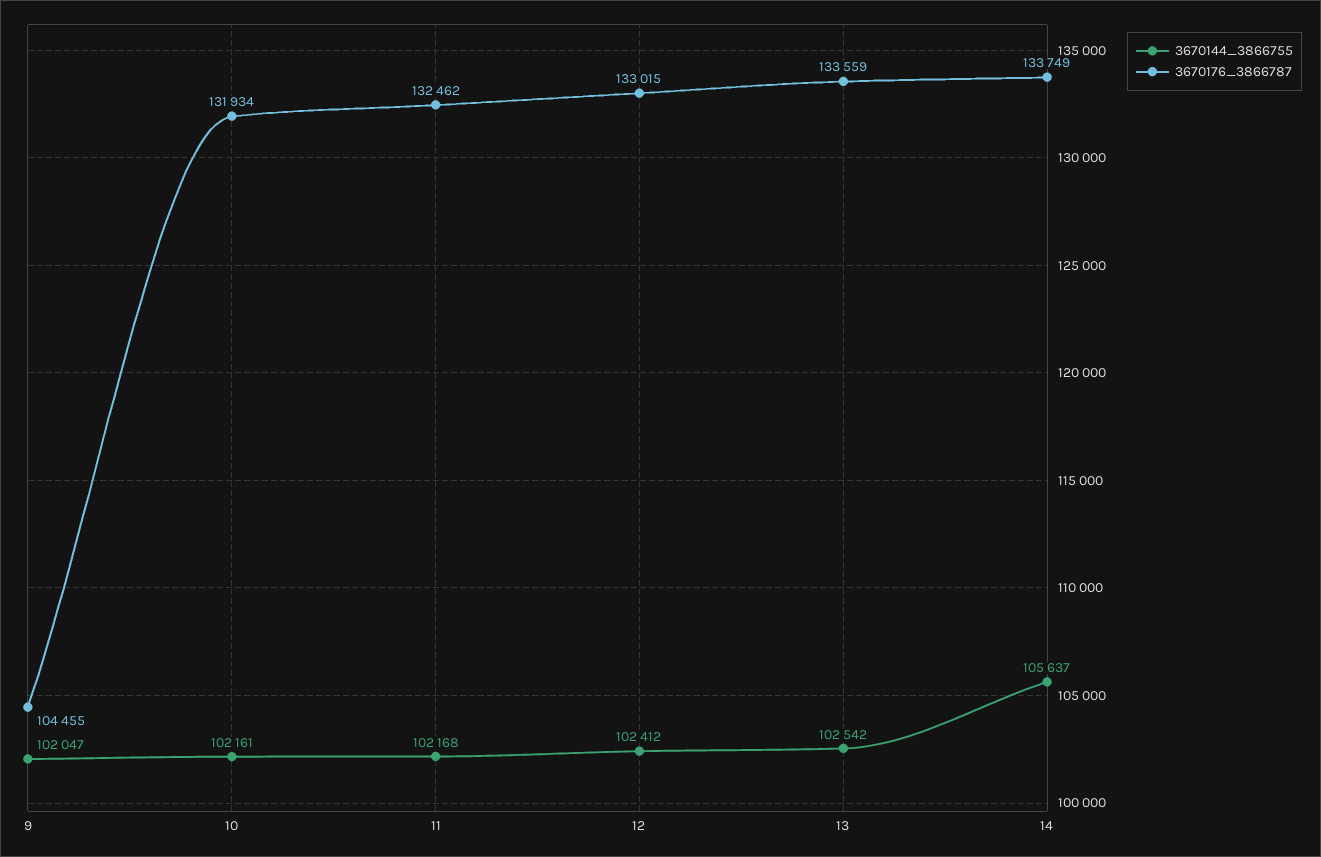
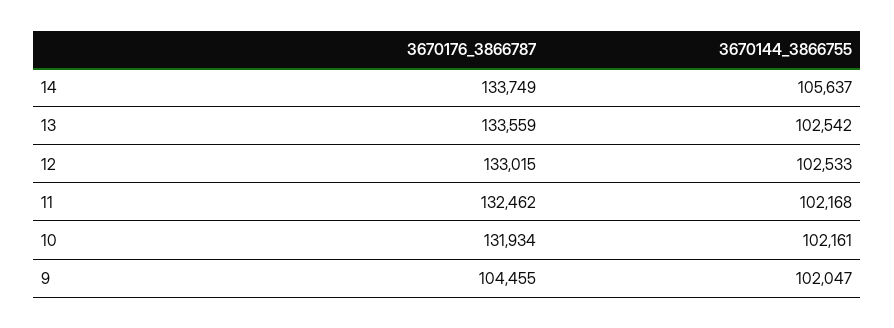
  {
    "3670144_3866755": {
      "9": 102047,
      "10": 102161,
      "11": 102168,
-     "12": 102412,
+     "12": 102533,
      "13": 102542,
      "14": 105637
    },
    "3670176_3866787": {
      "9": 104455,
      "10": 131934,
      "11": 132462,
      "12": 133015,
      "13": 133559,
      "14": 133749
    }
  }

